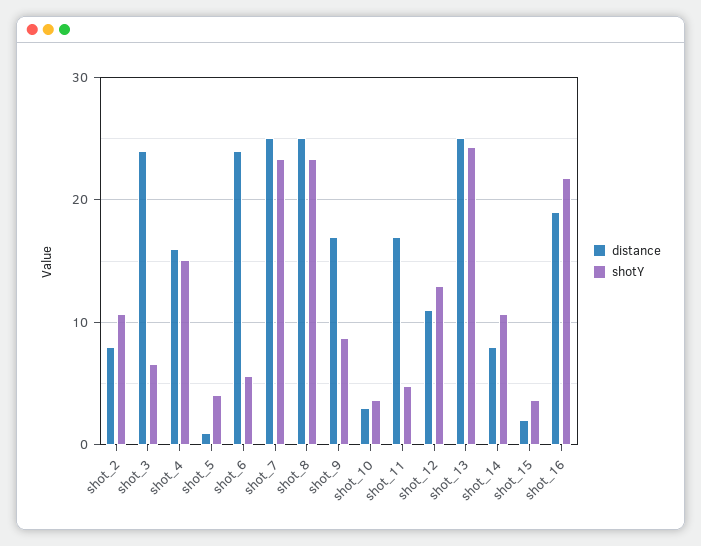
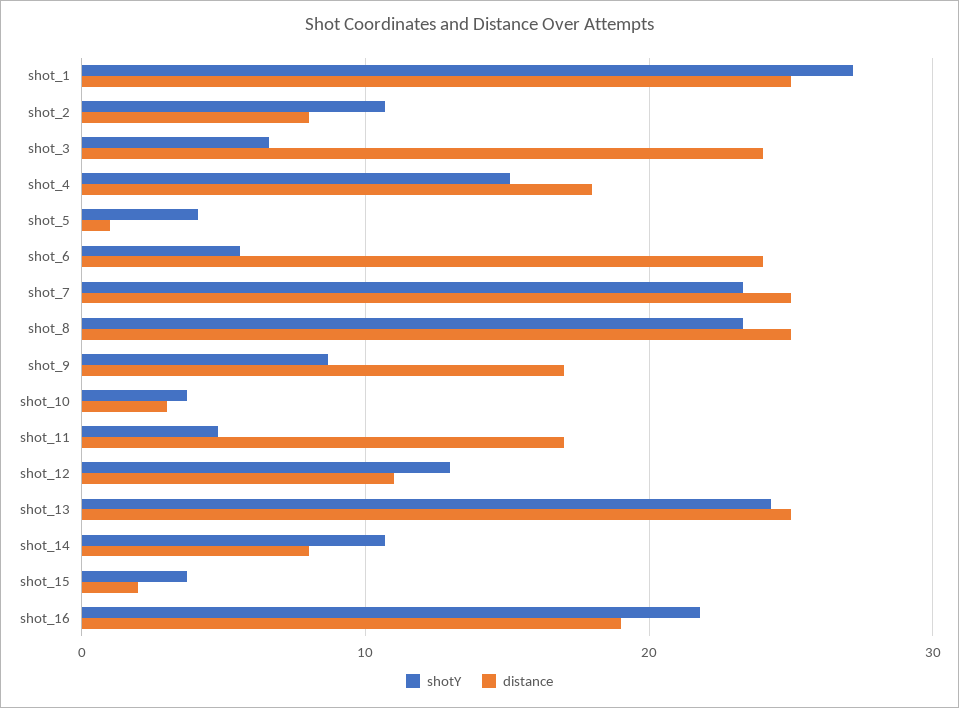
  {
    "distance": {
      "shot_2": 8,
      "shot_3": 24,
-     "shot_4": 16,
+     "shot_4": 18,
      "shot_5": 1,
      "shot_6": 24,
      "shot_7": 25,
      "shot_8": 25,
      "shot_9": 17,
      "shot_10": 3,
      "shot_11": 17,
      "shot_12": 11,
      "shot_13": 25,
      "shot_14": 8,
      "shot_15": 2,
-     "shot_16": 19
+     "shot_16": 19,
+     "shot_1": 25
    },
    "shotY": {
      "shot_2": 11,
      "shot_3": 7,
      "shot_4": 15,
      "shot_5": 4,
      "shot_6": 6,
      "shot_7": 23,
      "shot_8": 23,
      "shot_9": 9,
      "shot_10": 4,
      "shot_11": 5,
      "shot_12": 13,
      "shot_13": 24,
      "shot_14": 11,
      "shot_15": 4,
-     "shot_16": 22
+     "shot_16": 22,
+     "shot_1": 27
    }
  }

